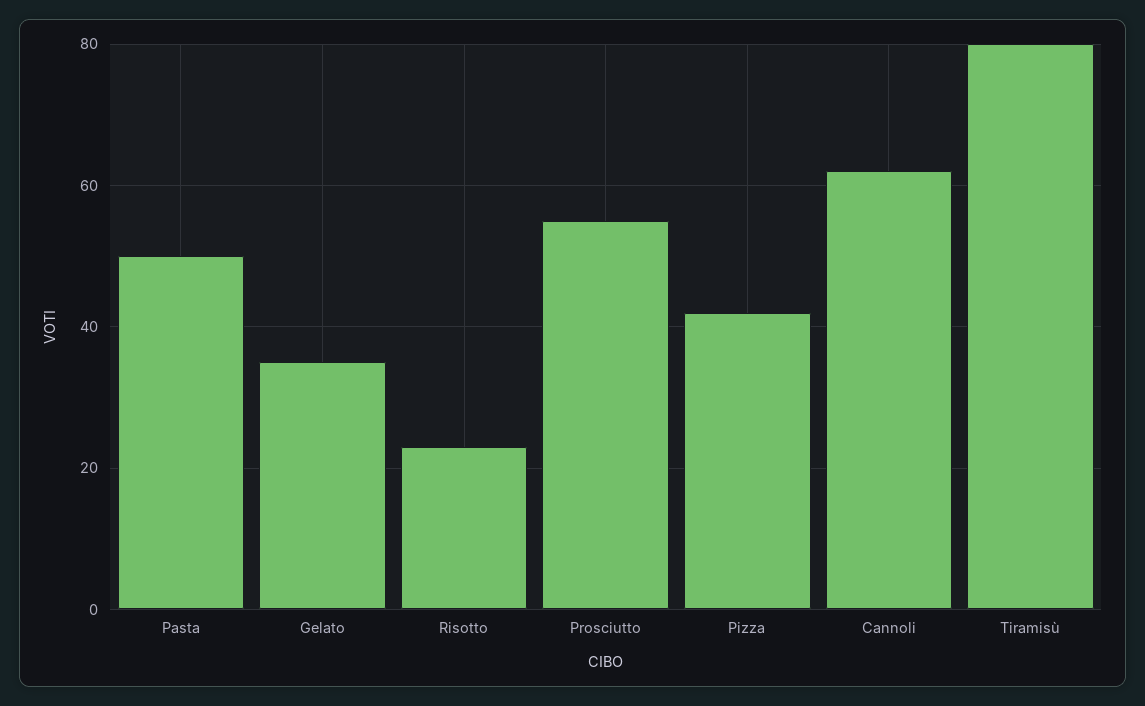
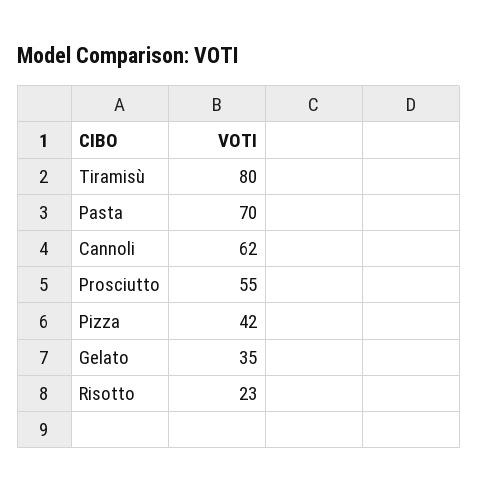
  {
-   "Pasta": 50,
+   "Pasta": 70,
    "Gelato": 35,
    "Risotto": 23,
    "Prosciutto": 55,
    "Pizza": 42,
    "Cannoli": 62,
    "Tiramisù": 80
  }

